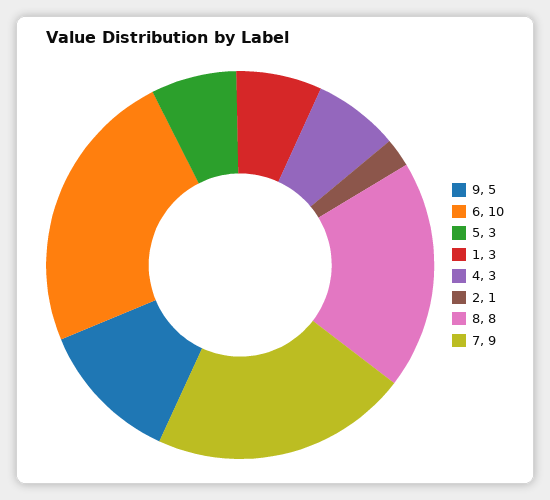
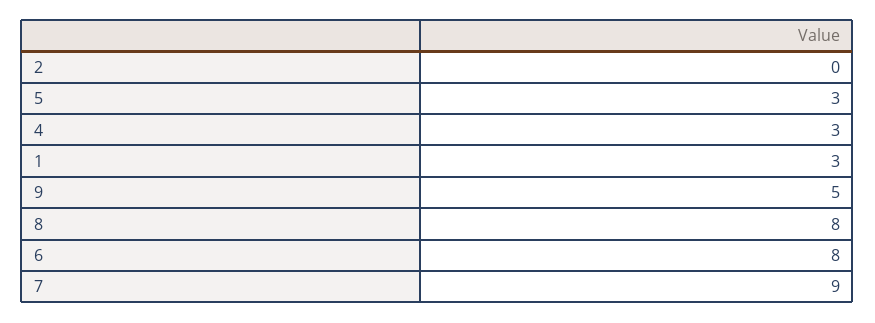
  {
    "9": 5,
-   "6": 10,
+   "6": 8,
    "5": 3,
    "1": 3,
    "4": 3,
-   "2": 1,
+   "2": 0,
    "8": 8,
    "7": 9
  }

